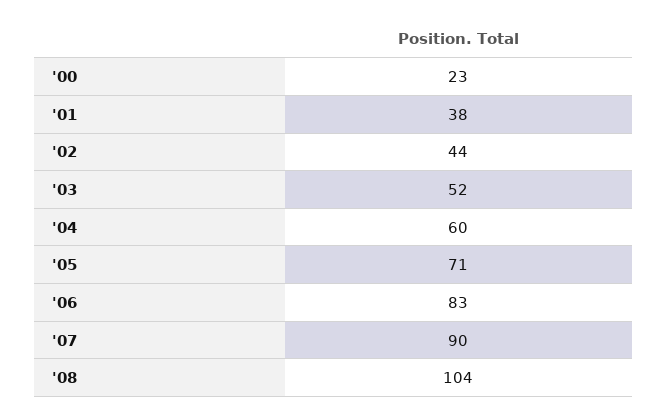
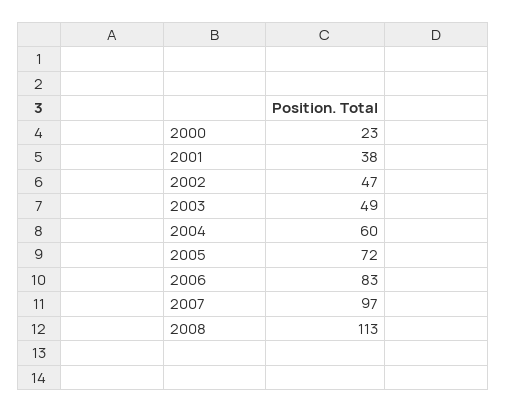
  {
    "'00": 23,
    "'01": 38,
-   "'02": 44,
+   "'02": 47,
-   "'03": 52,
+   "'03": 49,
    "'04": 60,
-   "'05": 71,
+   "'05": 72,
    "'06": 83,
-   "'07": 90,
+   "'07": 97,
-   "'08": 104
+   "'08": 113
  }

